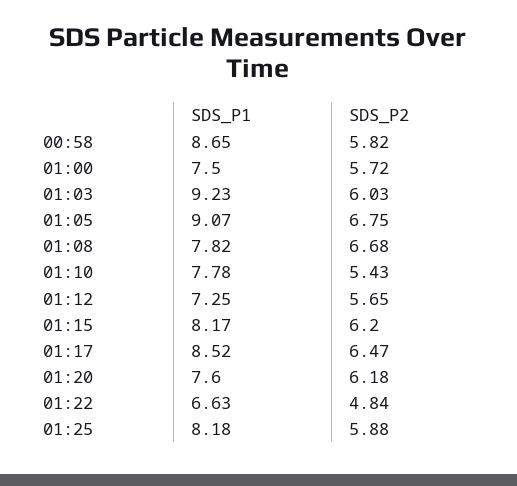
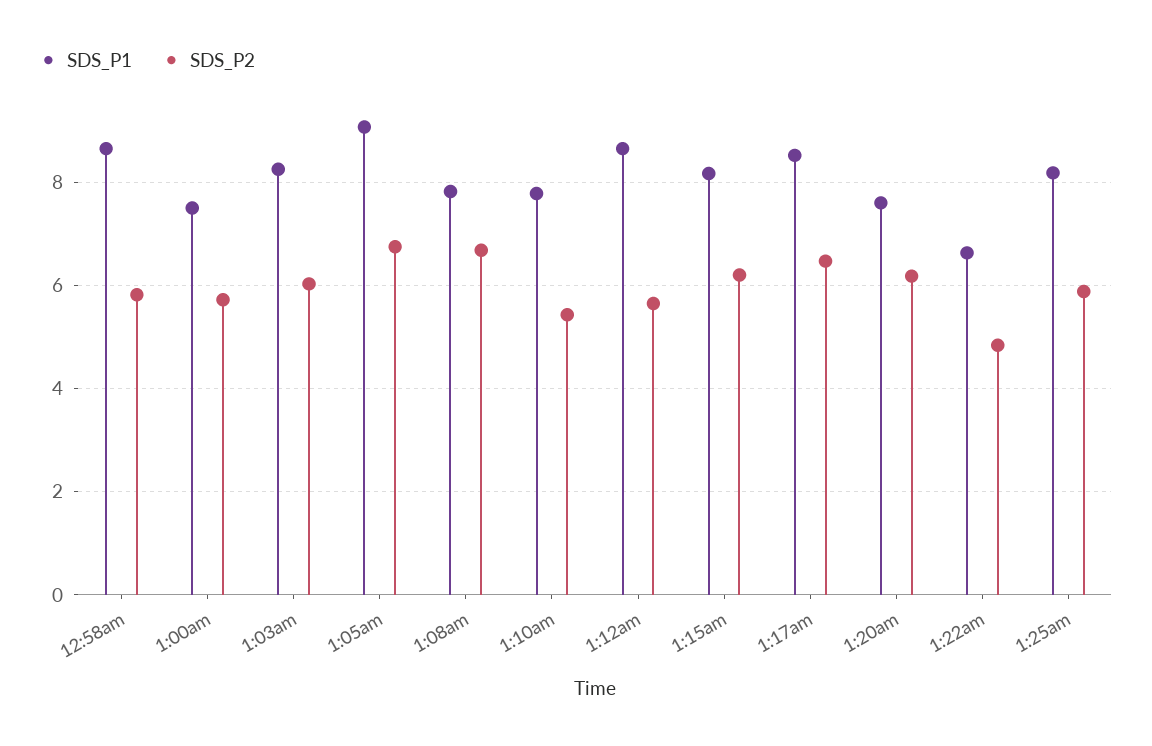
  {
    "SDS_P1": {
      "00:58": 8.65,
      "01:00": 7.5,
-     "01:03": 9.23,
+     "01:03": 8.2,
      "01:05": 9.07,
      "01:08": 7.82,
      "01:10": 7.78,
-     "01:12": 7.25,
+     "01:12": 8.6,
      "01:15": 8.17,
      "01:17": 8.52,
      "01:20": 7.6,
      "01:22": 6.63,
      "01:25": 8.18
    },
    "SDS_P2": {
      "00:58": 5.82,
      "01:00": 5.72,
      "01:03": 6.03,
      "01:05": 6.75,
      "01:08": 6.68,
      "01:10": 5.43,
      "01:12": 5.65,
      "01:15": 6.2,
      "01:17": 6.47,
      "01:20": 6.18,
      "01:22": 4.84,
      "01:25": 5.88
    }
  }

